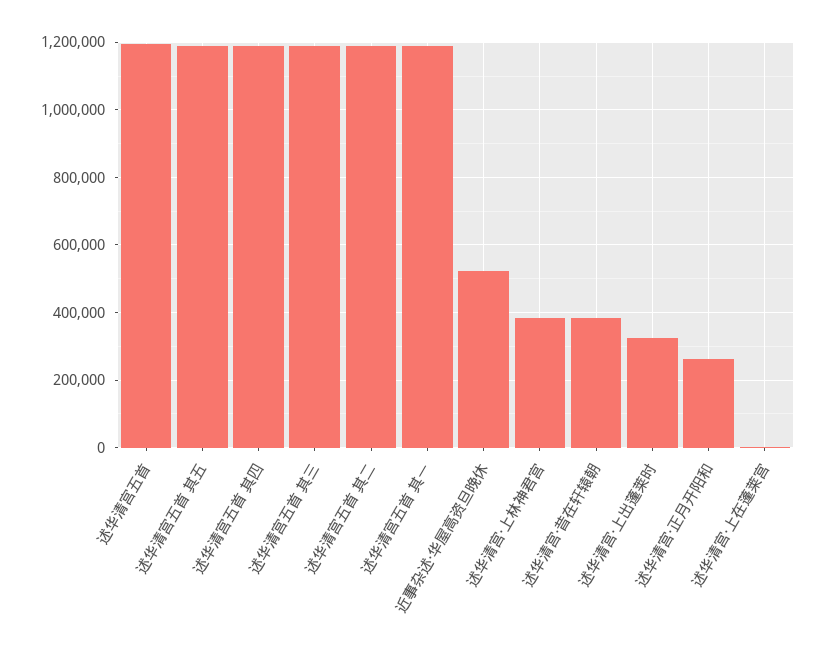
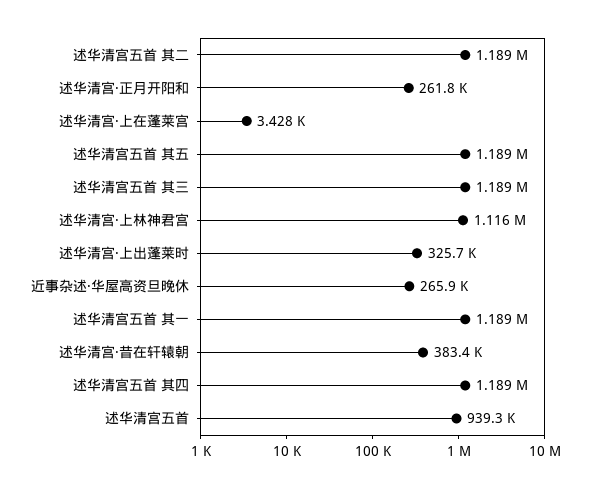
  {
-   "述华清宫五首": 1200000,
+   "述华清宫五首": 939300,
    "述华清宫五首 其五": 1189000,
    "述华清宫五首 其四": 1189000,
    "述华清宫五首 其三": 1189000,
    "述华清宫五首 其二": 1189000,
    "述华清宫五首 其一": 1189000,
-   "近事杂述·华屋高资旦晚休": 520000,
+   "近事杂述·华屋高资旦晚休": 265900,
-   "述华清宫·上林神君宫": 380000,
+   "述华清宫·上林神君宫": 1116000,
    "述华清宫·昔在轩辕朝": 383400,
    "述华清宫·上出蓬莱时": 325700,
    "述华清宫·正月开阳和": 261800,
    "述华清宫·上在蓬莱宫": 3428
  }

